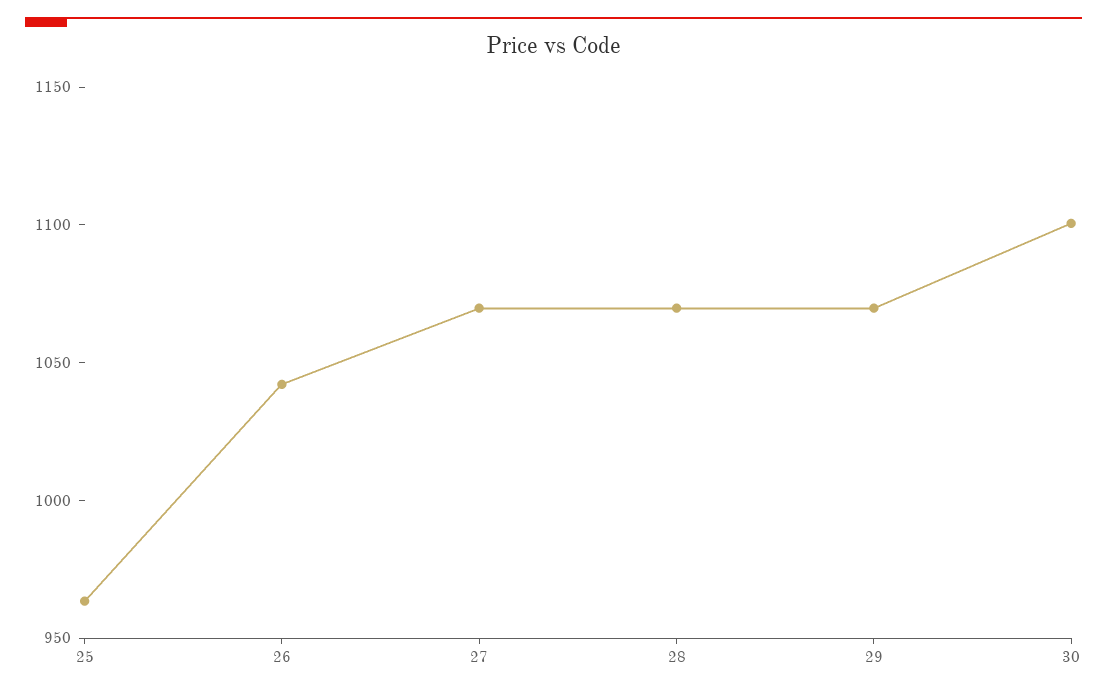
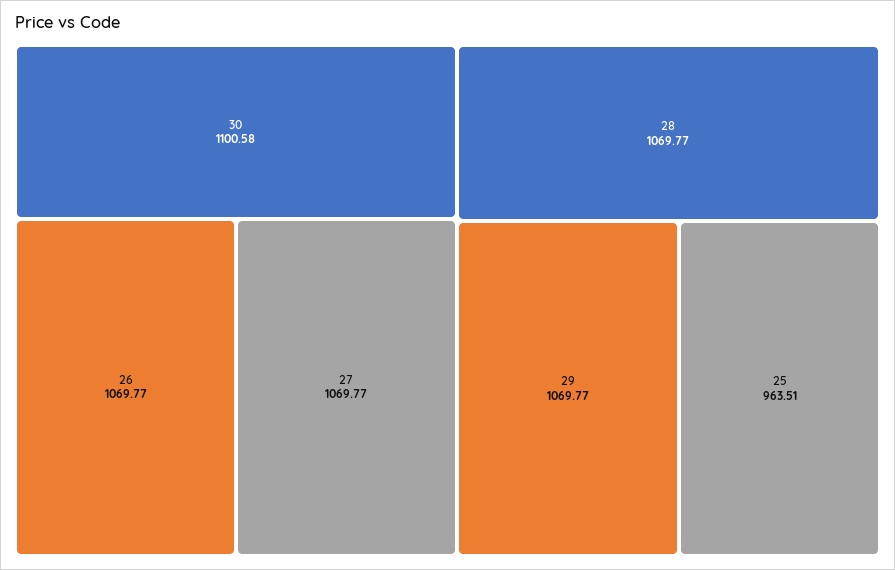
  {
    "25": 963.51,
-   "26": 1040,
+   "26": 1069.77,
    "27": 1069.77,
    "28": 1069.77,
    "29": 1069.77,
    "30": 1100.58
  }

